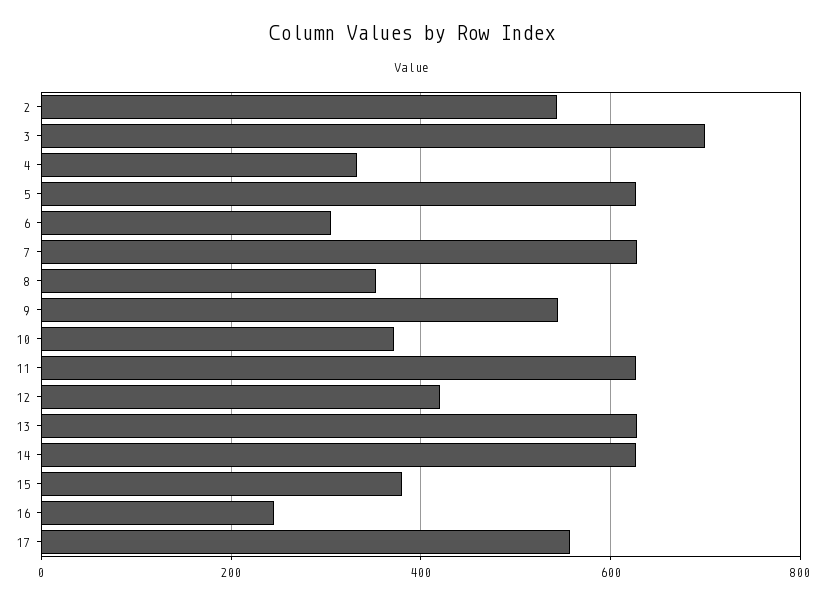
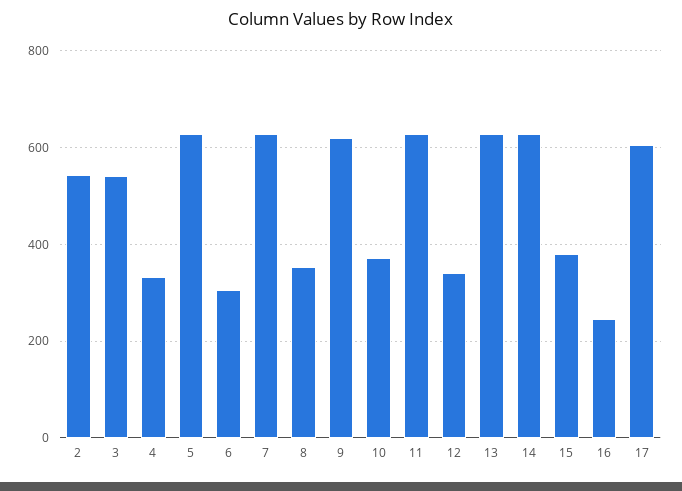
  {
    "2": 540,
-   "3": 700,
+   "3": 540,
    "4": 340,
    "5": 620,
    "6": 300,
    "7": 620,
    "8": 360,
-   "9": 540,
+   "9": 620,
    "10": 380,
    "11": 620,
-   "12": 420,
+   "12": 340,
    "13": 620,
    "14": 620,
    "15": 380,
    "16": 240,
-   "17": 560
+   "17": 600
  }

